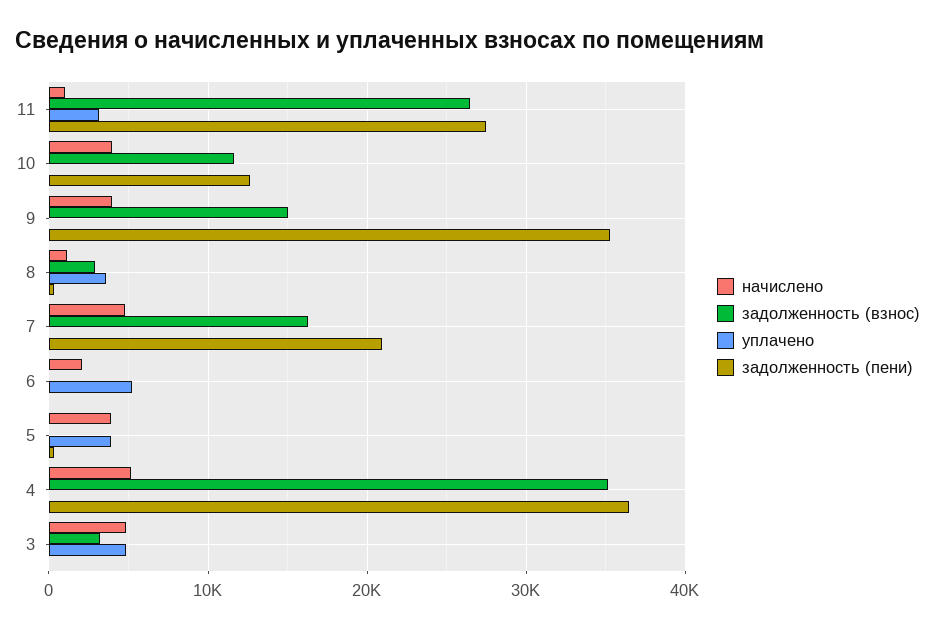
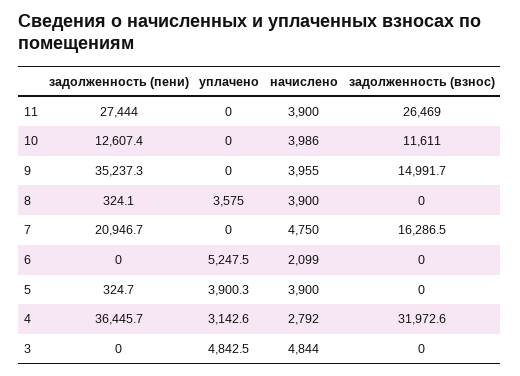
  {
    "начислено": {
-     "11": 1000,
+     "11": 3900,
      "10": 3986,
      "9": 3955,
-     "8": 1000,
+     "8": 3900,
      "7": 4750,
      "6": 2099,
      "5": 3900,
-     "4": 5000,
+     "4": 2792,
      "3": 4844
    },
    "задолженность (взнос)": {
      "11": 26469,
      "10": 11611,
      "9": 14991.7,
-     "8": 3000,
+     "8": 0,
      "7": 16286.5,
      "6": 0,
      "5": 0,
-     "4": 35000,
+     "4": 31972.6,
-     "3": 3000
+     "3": 0
    },
    "уплачено": {
-     "11": 3000,
+     "11": 0,
      "10": 0,
      "9": 0,
      "8": 3575,
      "7": 0,
      "6": 5247.5,
      "5": 3900.3,
-     "4": 0,
+     "4": 3142.6,
      "3": 4842.5
    },
    "задолженность (пени)": {
      "11": 27444,
      "10": 12607.4,
      "9": 35237.3,
      "8": 324.1,
      "7": 20946.7,
      "6": 0,
      "5": 324.7,
      "4": 36445.7,
      "3": 0
    }
  }

